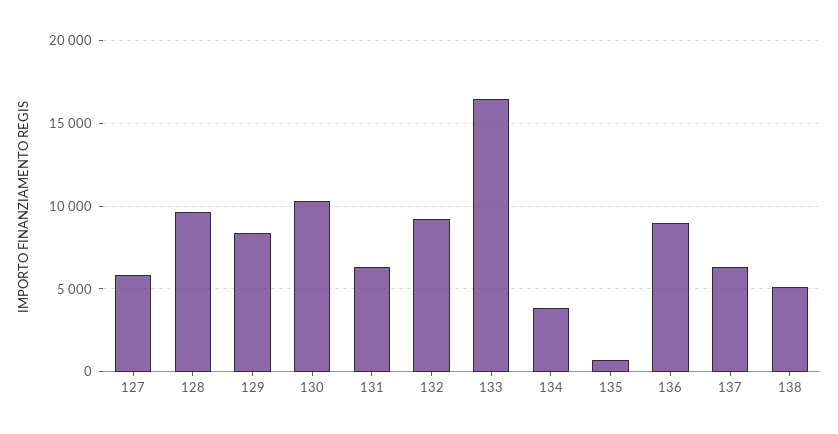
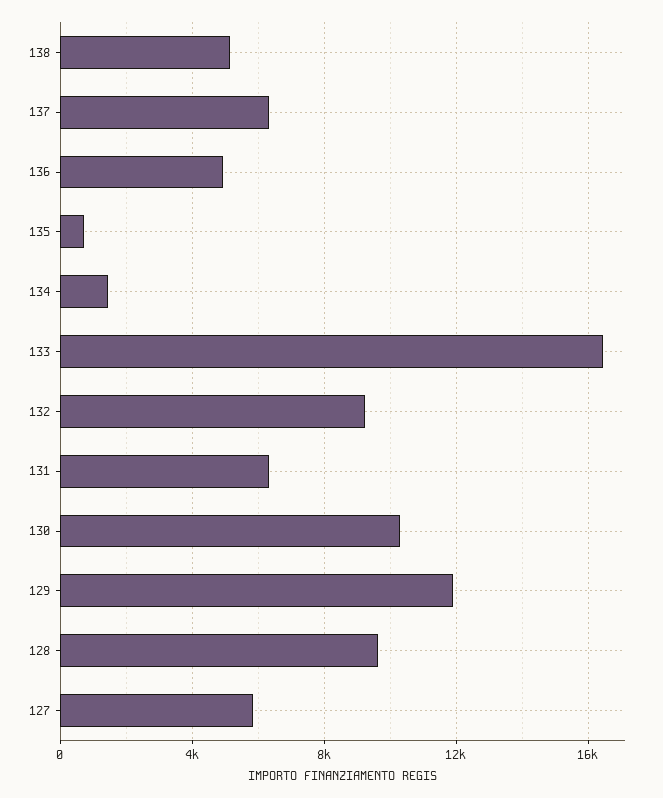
  {
    "127": 6000,
    "128": 9500,
-   "129": 8500,
+   "129": 12000,
    "130": 10500,
    "131": 6500,
    "132": 9000,
    "133": 16500,
-   "134": 4000,
+   "134": 1500,
    "135": 500,
-   "136": 9000,
+   "136": 5000,
    "137": 6500,
    "138": 5000
  }

